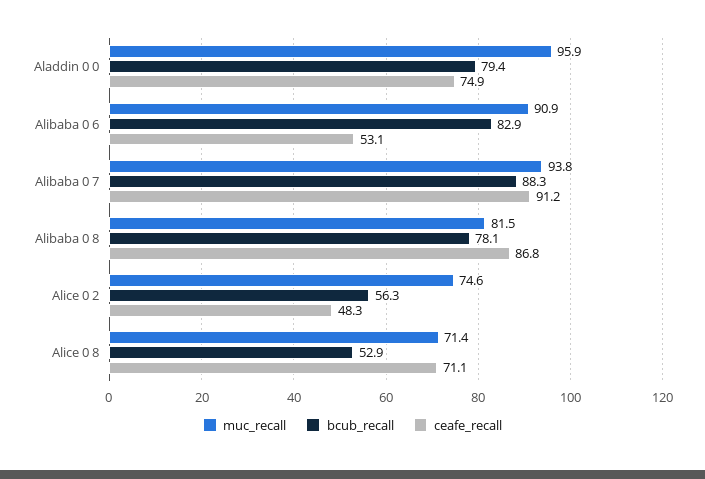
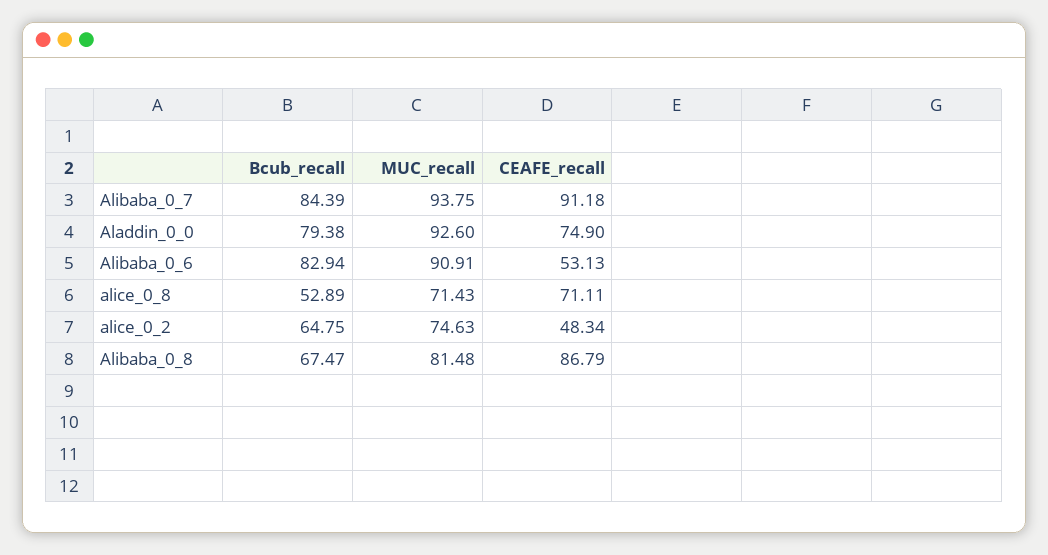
  {
    "muc_recall": {
-     "Aladdin 0 0": 95.9,
+     "Aladdin 0 0": 92.6,
      "Alibaba 0 6": 90.91,
      "Alibaba 0 7": 93.75,
      "Alibaba 0 8": 81.48,
      "Alice 0 2": 74.63,
      "Alice 0 8": 71.43
    },
    "bcub_recall": {
      "Aladdin 0 0": 79.38,
      "Alibaba 0 6": 82.94,
-     "Alibaba 0 7": 88.3,
+     "Alibaba 0 7": 84.39,
-     "Alibaba 0 8": 78.1,
+     "Alibaba 0 8": 67.47,
-     "Alice 0 2": 56.3,
+     "Alice 0 2": 64.75,
      "Alice 0 8": 52.89
    },
    "ceafe_recall": {
      "Aladdin 0 0": 74.9,
      "Alibaba 0 6": 53.13,
      "Alibaba 0 7": 91.18,
      "Alibaba 0 8": 86.79,
      "Alice 0 2": 48.34,
      "Alice 0 8": 71.11
    }
  }

